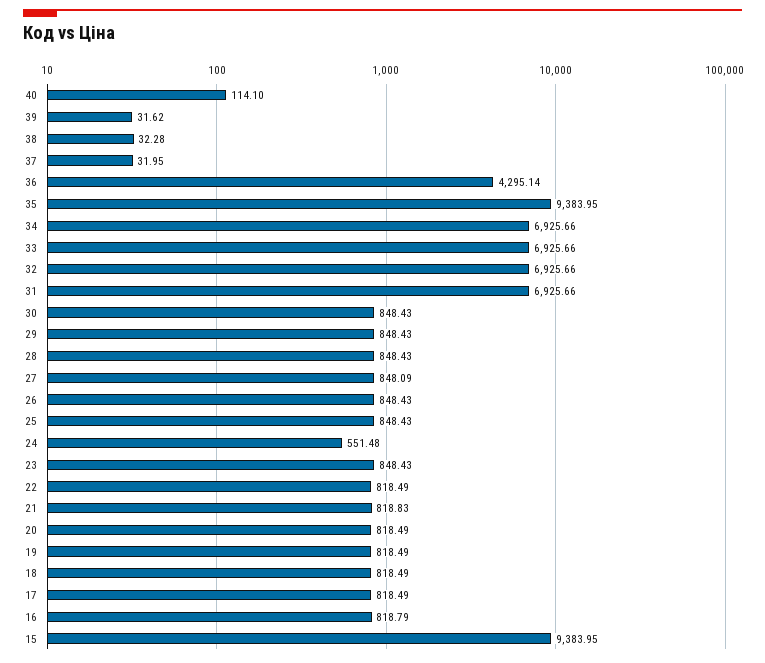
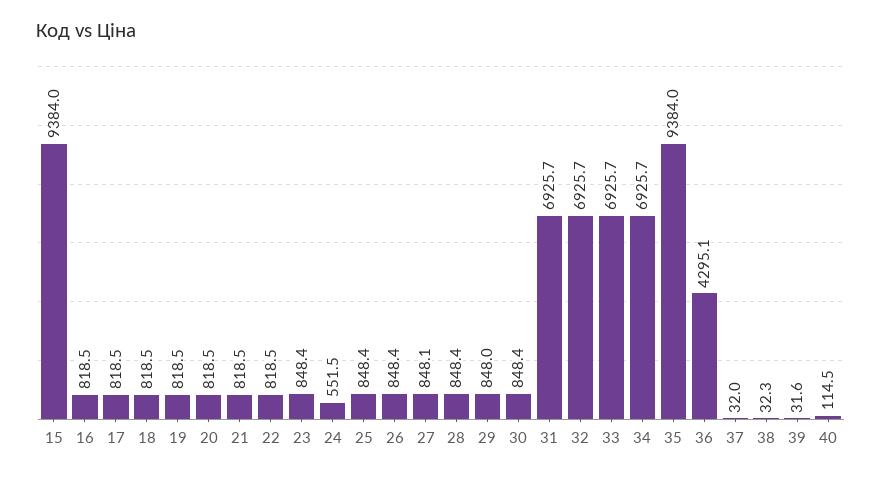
  {
-   "40": 114.1,
+   "40": 114.5,
    "39": 31.62,
    "38": 32.28,
    "37": 31.95,
    "36": 4295.14,
    "35": 9383.95,
    "34": 6925.66,
    "33": 6925.66,
    "32": 6925.66,
    "31": 6925.66,
    "30": 848.43,
-   "29": 848.43,
+   "29": 848,
    "28": 848.43,
    "27": 848.09,
    "26": 848.43,
    "25": 848.43,
    "24": 551.48,
    "23": 848.43,
    "22": 818.49,
-   "21": 818.83,
+   "21": 818.5,
    "20": 818.49,
    "19": 818.49,
    "18": 818.49,
    "17": 818.49,
-   "16": 818.79,
+   "16": 818.5,
    "15": 9383.95
  }

